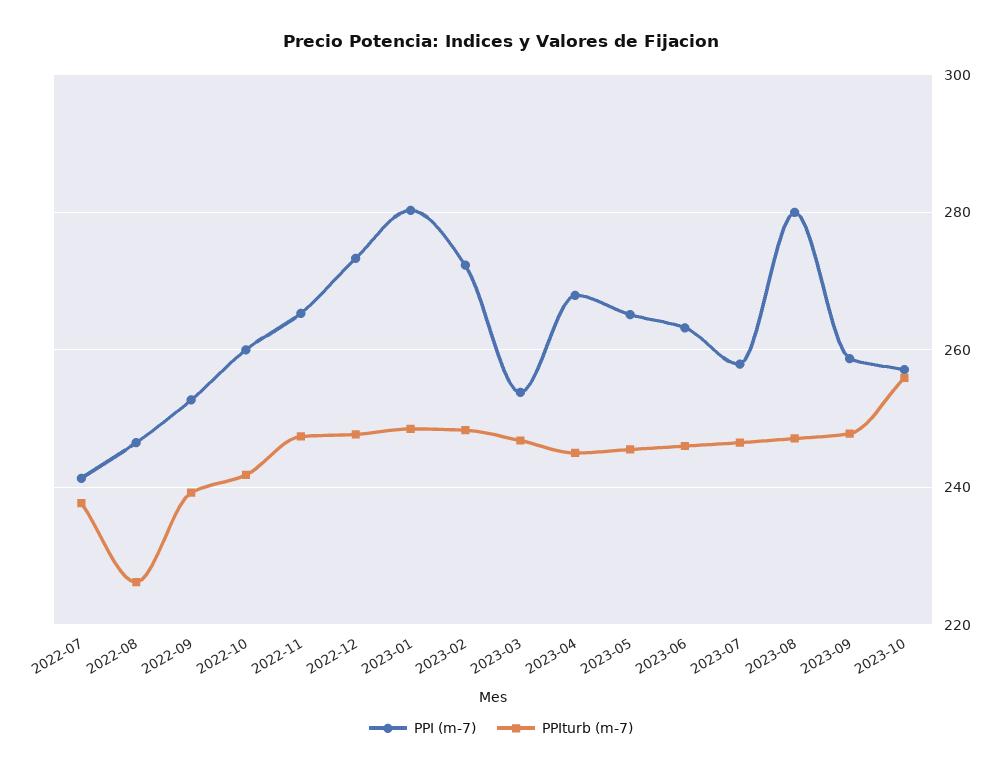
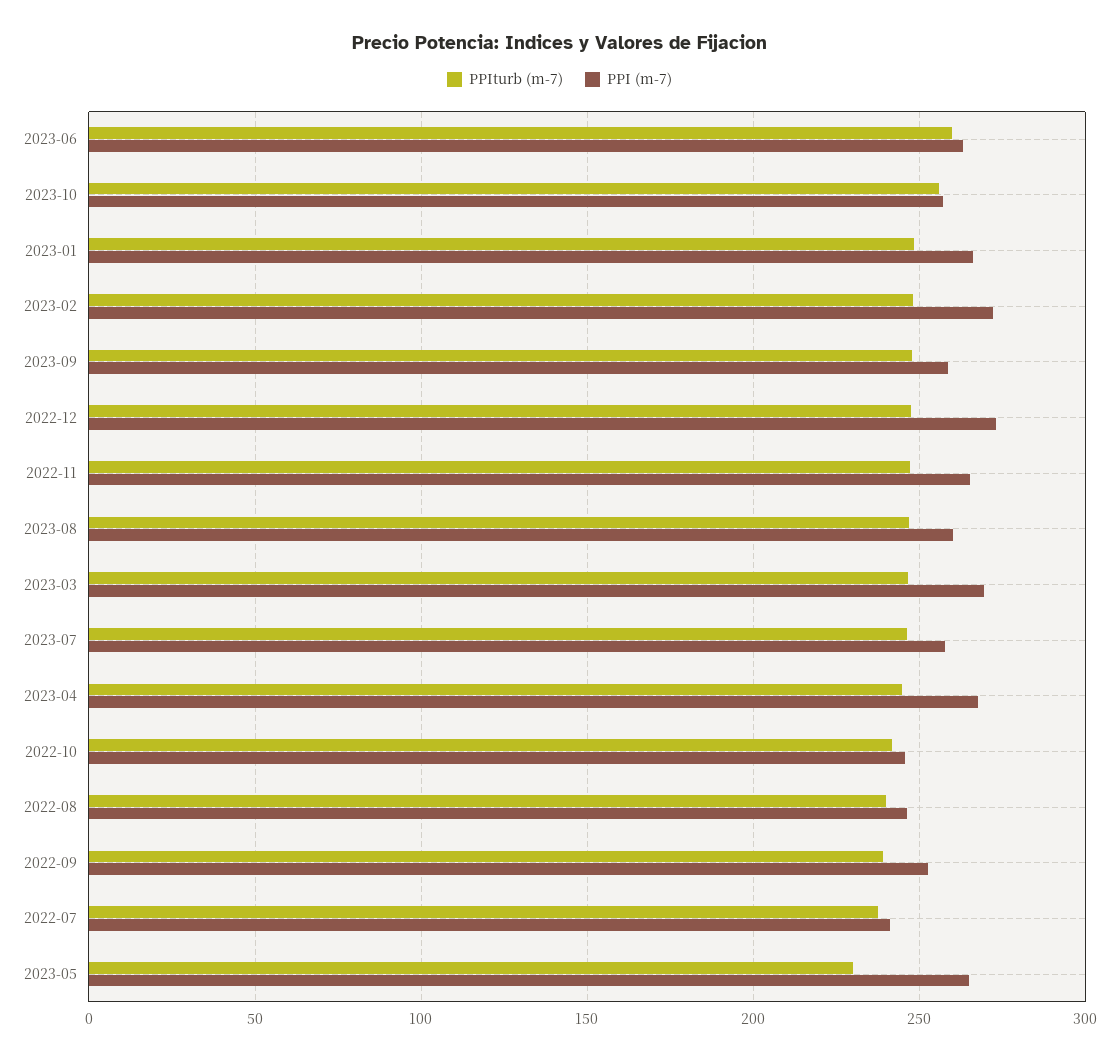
  {
    "PPI (m-7)": {
      "2022-07": 242,
      "2022-08": 246,
      "2022-09": 252,
-     "2022-10": 260,
+     "2022-10": 245,
      "2022-11": 266,
      "2022-12": 274,
-     "2023-01": 280,
+     "2023-01": 265,
      "2023-02": 272,
-     "2023-03": 254,
+     "2023-03": 270,
      "2023-04": 268,
      "2023-05": 266,
      "2023-06": 264,
      "2023-07": 258,
-     "2023-08": 280,
+     "2023-08": 260,
      "2023-09": 258,
      "2023-10": 258
    },
    "PPIturb (m-7)": {
      "2022-07": 238,
-     "2022-08": 226,
+     "2022-08": 240,
      "2022-09": 240,
      "2022-10": 242,
      "2022-11": 248,
      "2022-12": 248,
      "2023-01": 248,
      "2023-02": 248,
      "2023-03": 246,
      "2023-04": 246,
-     "2023-05": 246,
+     "2023-05": 230,
-     "2023-06": 246,
+     "2023-06": 260,
      "2023-07": 246,
      "2023-08": 248,
      "2023-09": 248,
      "2023-10": 256
    }
  }

